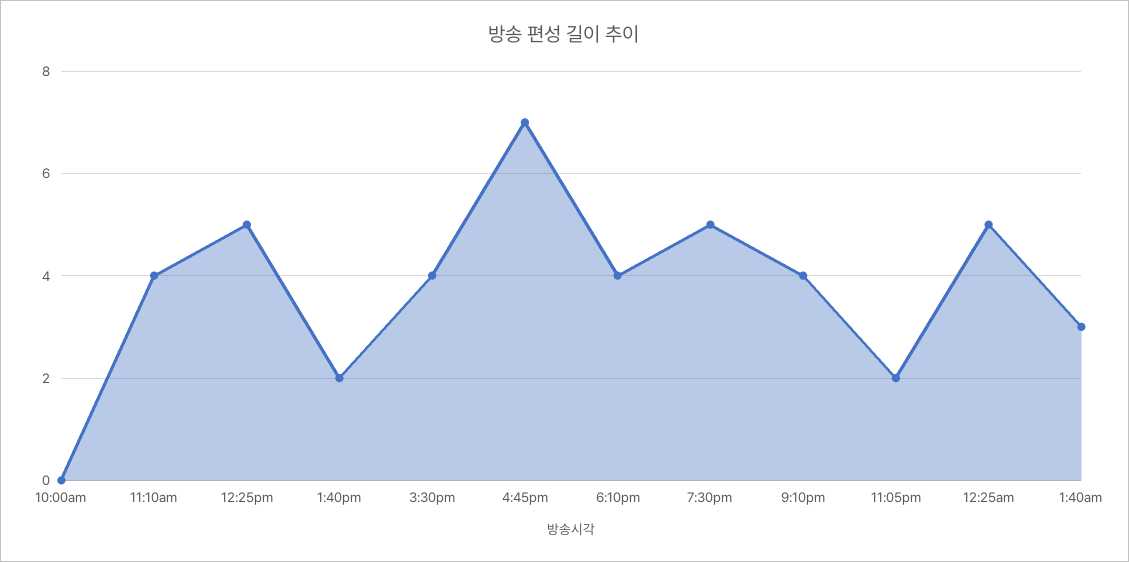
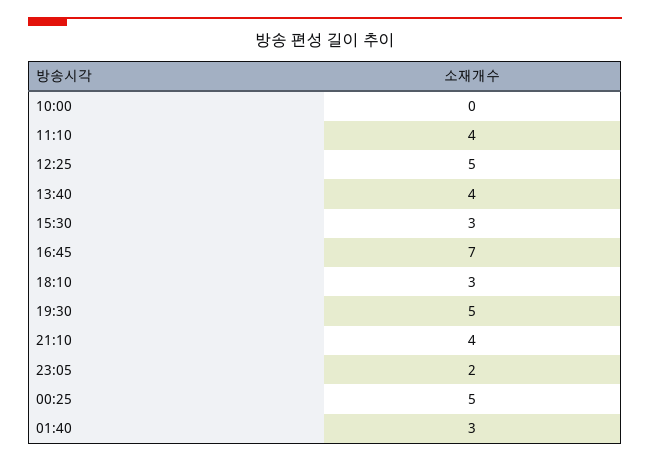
  {
    "10:00am": 0,
    "11:10am": 4,
    "12:25pm": 5,
-   "1:40pm": 2,
+   "1:40pm": 4,
-   "3:30pm": 4,
+   "3:30pm": 3,
    "4:45pm": 7,
-   "6:10pm": 4,
+   "6:10pm": 3,
    "7:30pm": 5,
    "9:10pm": 4,
    "11:05pm": 2,
    "12:25am": 5,
    "1:40am": 3
  }

